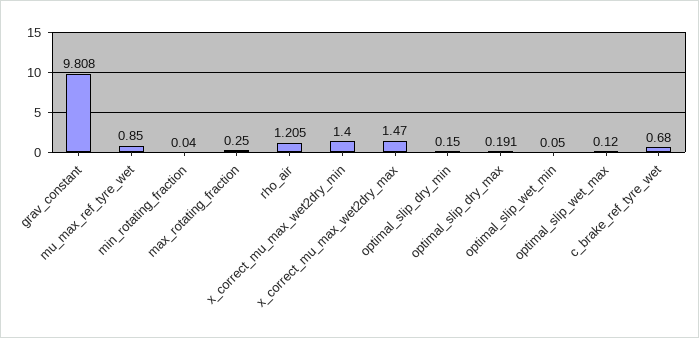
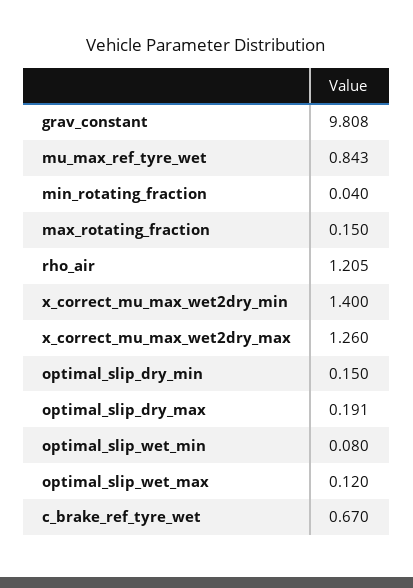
  {
    "grav_constant": 9.808,
-   "mu_max_ref_tyre_wet": 0.85,
+   "mu_max_ref_tyre_wet": 0.843,
    "min_rotating_fraction": 0.04,
-   "max_rotating_fraction": 0.25,
+   "max_rotating_fraction": 0.15,
    "rho_air": 1.205,
    "x_correct_mu_max_wet2dry_min": 1.4,
-   "x_correct_mu_max_wet2dry_max": 1.47,
+   "x_correct_mu_max_wet2dry_max": 1.26,
    "optimal_slip_dry_min": 0.15,
    "optimal_slip_dry_max": 0.191,
-   "optimal_slip_wet_min": 0.05,
+   "optimal_slip_wet_min": 0.08,
    "optimal_slip_wet_max": 0.12,
-   "c_brake_ref_tyre_wet": 0.68
+   "c_brake_ref_tyre_wet": 0.67
  }

